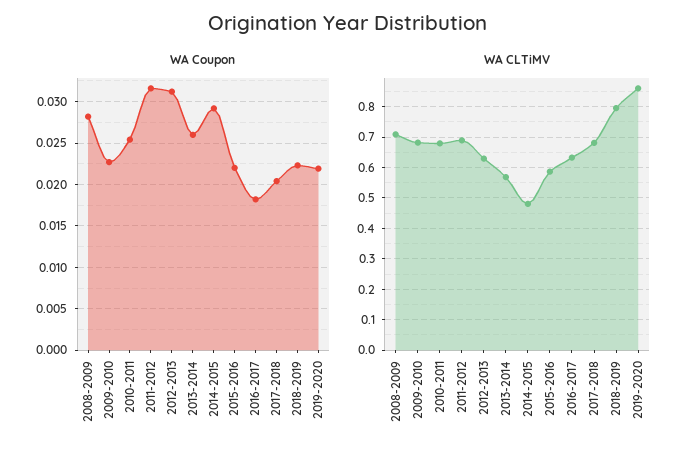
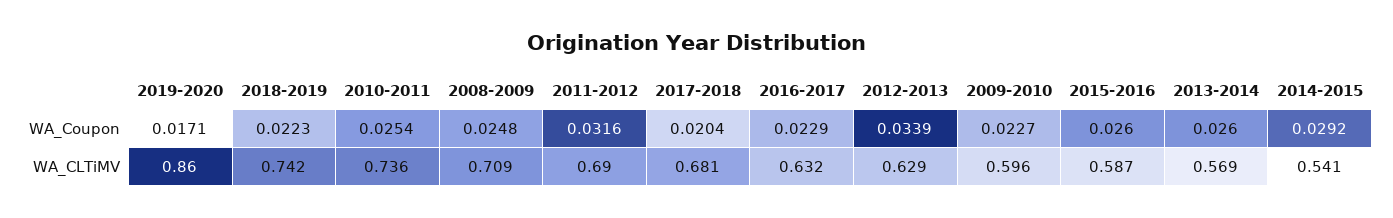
  {
    "WA Coupon": {
-     "2008-2009": 0.028,
+     "2008-2009": 0.0248,
      "2009-2010": 0.0227,
      "2010-2011": 0.0254,
      "2011-2012": 0.0316,
-     "2012-2013": 0.031,
+     "2012-2013": 0.0339,
      "2013-2014": 0.026,
      "2014-2015": 0.0292,
-     "2015-2016": 0.022,
+     "2015-2016": 0.026,
-     "2016-2017": 0.018,
+     "2016-2017": 0.0229,
      "2017-2018": 0.0204,
      "2018-2019": 0.0223,
-     "2019-2020": 0.022
+     "2019-2020": 0.0171
    },
    "WA CLTiMV": {
      "2008-2009": 0.709,
-     "2009-2010": 0.68,
+     "2009-2010": 0.596,
-     "2010-2011": 0.68,
+     "2010-2011": 0.736,
      "2011-2012": 0.69,
      "2012-2013": 0.629,
      "2013-2014": 0.569,
-     "2014-2015": 0.48,
+     "2014-2015": 0.541,
      "2015-2016": 0.587,
      "2016-2017": 0.632,
      "2017-2018": 0.681,
-     "2018-2019": 0.8,
+     "2018-2019": 0.742,
      "2019-2020": 0.86
    }
  }

